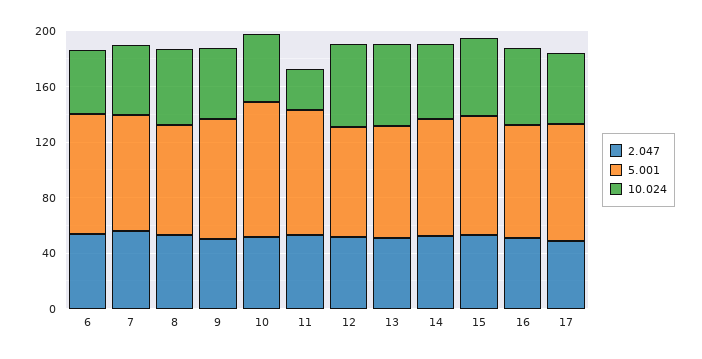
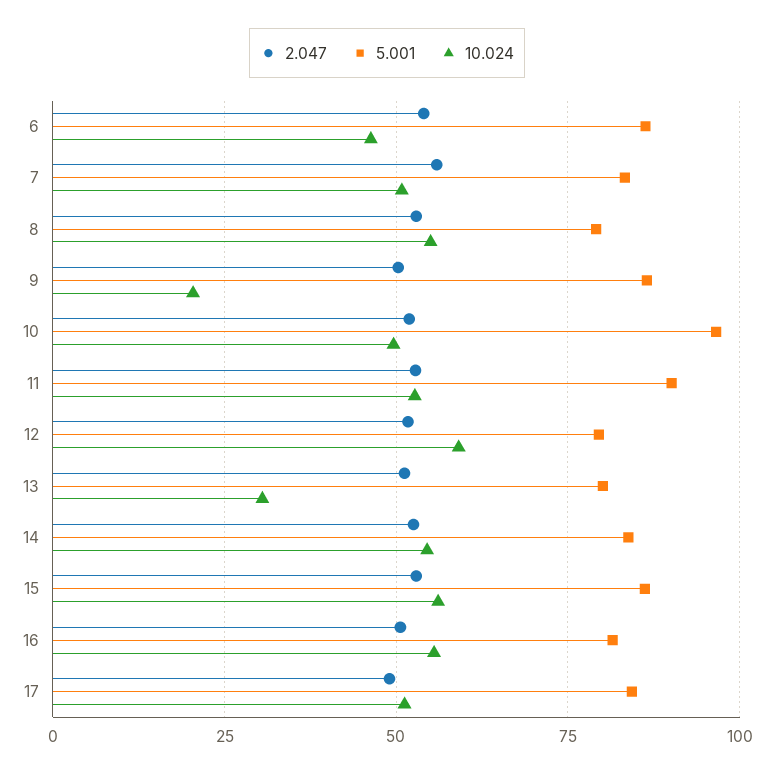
  {
    "2.047": {
      "6": 55,
      "7": 55,
      "8": 52.5,
      "9": 50,
      "10": 52.5,
      "11": 52.5,
      "12": 52.5,
      "13": 50,
      "14": 52.5,
      "15": 52.5,
      "16": 50,
      "17": 50
    },
    "5.001": {
      "6": 87.5,
      "7": 82.5,
      "8": 80,
      "9": 87.5,
      "10": 97.5,
      "11": 90,
      "12": 80,
      "13": 80,
      "14": 85,
      "15": 85,
      "16": 82.5,
      "17": 85
    },
    "10.024": {
      "6": 47.5,
      "7": 50,
      "8": 55,
-     "9": 50,
+     "9": 20,
      "10": 50,
-     "11": 30,
+     "11": 52.5,
      "12": 60,
-     "13": 60,
+     "13": 30,
      "14": 55,
      "15": 55,
      "16": 55,
      "17": 50
    }
  }

